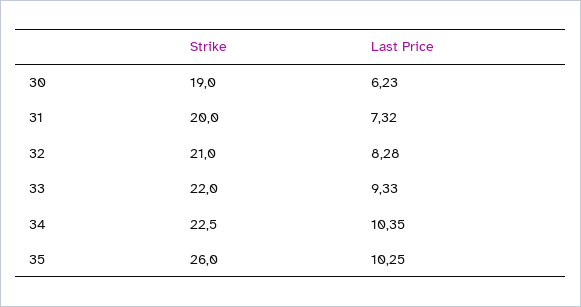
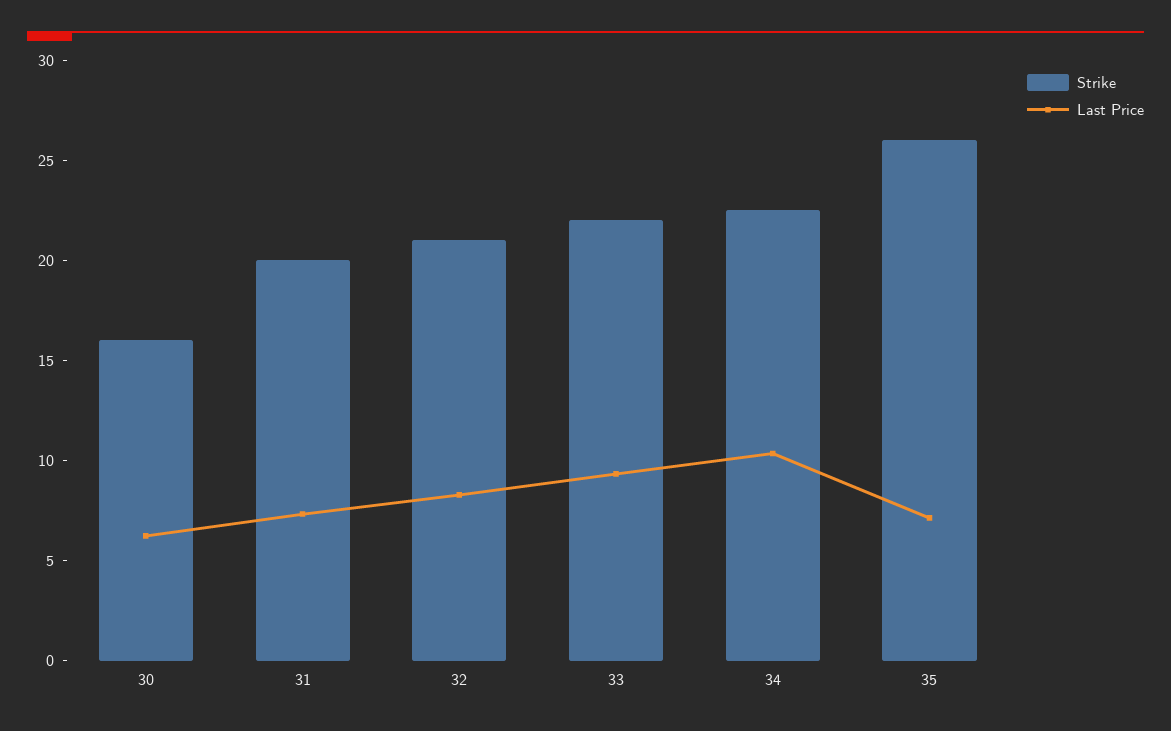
  {
    "Strike": {
-     "30": 19,
+     "30": 16,
      "31": 20,
      "32": 21,
      "33": 22,
      "34": 22.5,
      "35": 26
    },
    "Last Price": {
      "30": 6.23,
      "31": 7.32,
      "32": 8.28,
      "33": 9.33,
      "34": 10.35,
-     "35": 10.25
+     "35": 7
    }
  }

